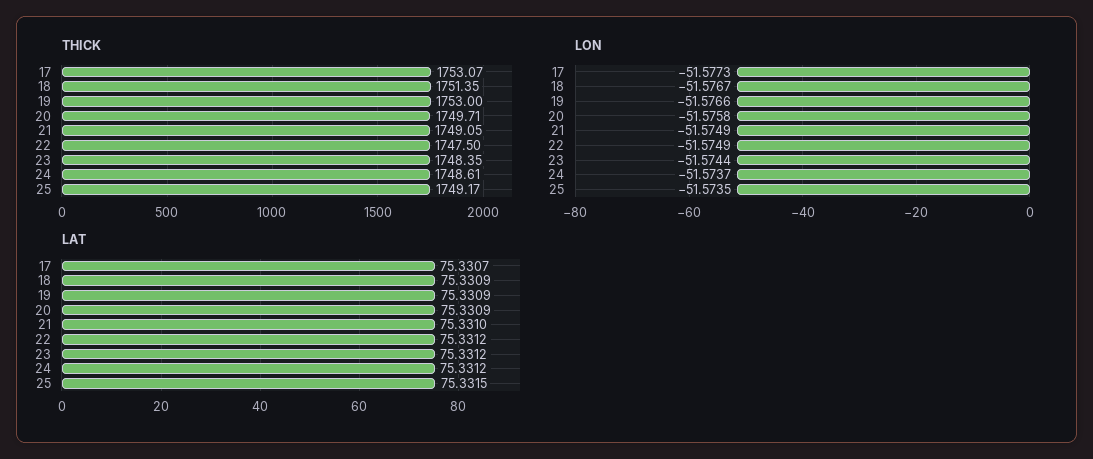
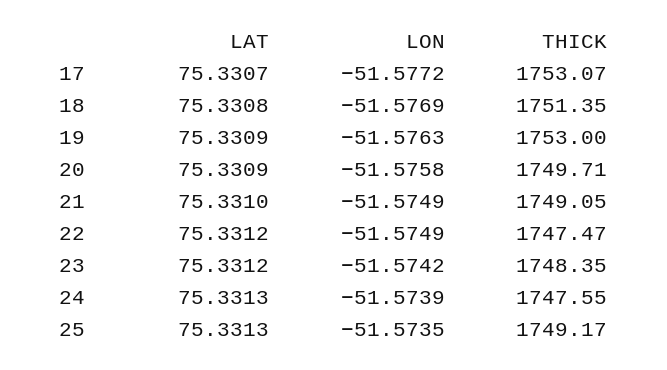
  {
    "THICK": {
      "17": 1753.07,
      "18": 1751.35,
      "19": 1753,
      "20": 1749.71,
      "21": 1749.05,
-     "22": 1747.5,
+     "22": 1747.47,
      "23": 1748.35,
-     "24": 1748.61,
+     "24": 1747.55,
      "25": 1749.17
    },
    "LON": {
-     "17": -51.5773,
+     "17": -51.5772,
-     "18": -51.5767,
+     "18": -51.5769,
-     "19": -51.5766,
+     "19": -51.5763,
      "20": -51.5758,
      "21": -51.5749,
      "22": -51.5749,
-     "23": -51.5744,
+     "23": -51.5742,
-     "24": -51.5737,
+     "24": -51.5739,
      "25": -51.5735
    },
    "LAT": {
      "17": 75.3307,
-     "18": 75.3309,
+     "18": 75.3308,
      "19": 75.3309,
      "20": 75.3309,
      "21": 75.331,
      "22": 75.3312,
      "23": 75.3312,
-     "24": 75.3312,
+     "24": 75.3313,
-     "25": 75.3315
+     "25": 75.3313
    }
  }

